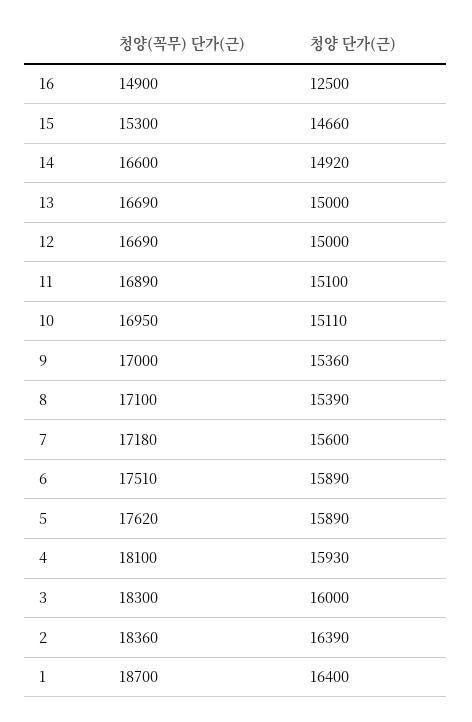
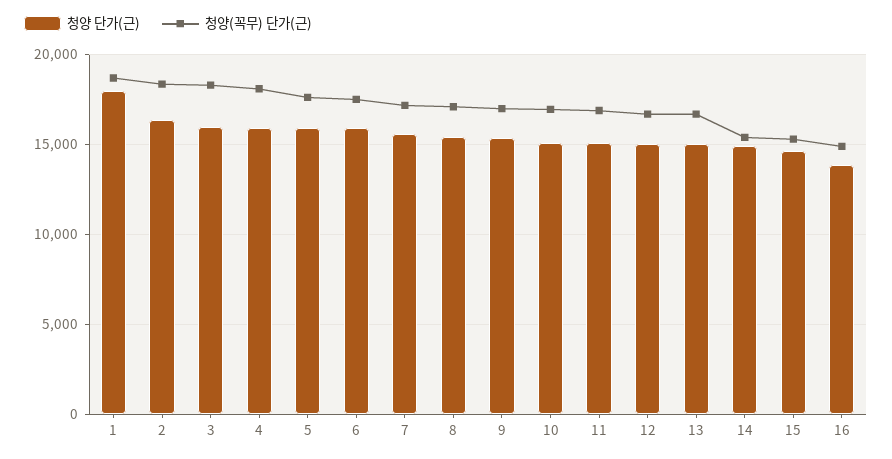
  {
    "청양(꼭무) 단가(근)": {
      "16": 14900,
      "15": 15300,
-     "14": 16600,
+     "14": 15500,
      "13": 16690,
      "12": 16690,
      "11": 16890,
      "10": 16950,
      "9": 17000,
      "8": 17100,
      "7": 17180,
      "6": 17510,
      "5": 17620,
      "4": 18100,
      "3": 18300,
      "2": 18360,
      "1": 18700
    },
    "청양 단가(근)": {
-     "16": 12500,
+     "16": 14000,
      "15": 14660,
      "14": 14920,
      "13": 15000,
      "12": 15000,
      "11": 15100,
      "10": 15110,
      "9": 15360,
      "8": 15390,
      "7": 15600,
      "6": 15890,
      "5": 15890,
      "4": 15930,
      "3": 16000,
      "2": 16390,
-     "1": 16400
+     "1": 18000
    }
  }

